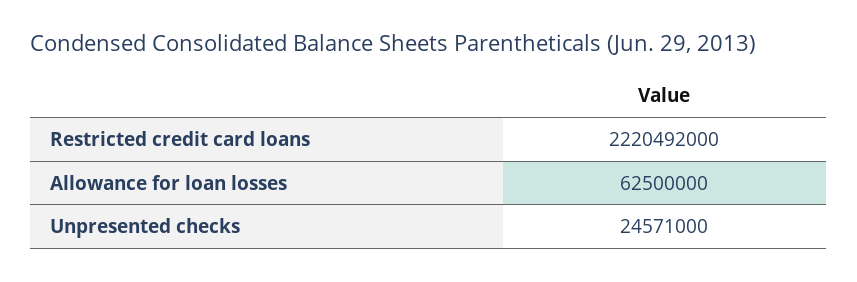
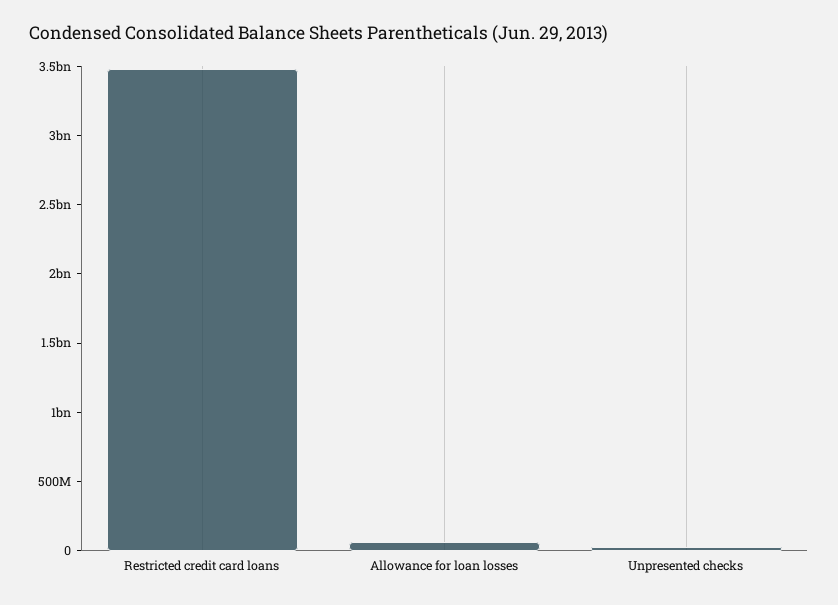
  {
-   "Restricted credit card loans": 2220492000,
+   "Restricted credit card loans": 3500000000,
    "Allowance for loan losses": 62500000,
    "Unpresented checks": 24571000
  }

